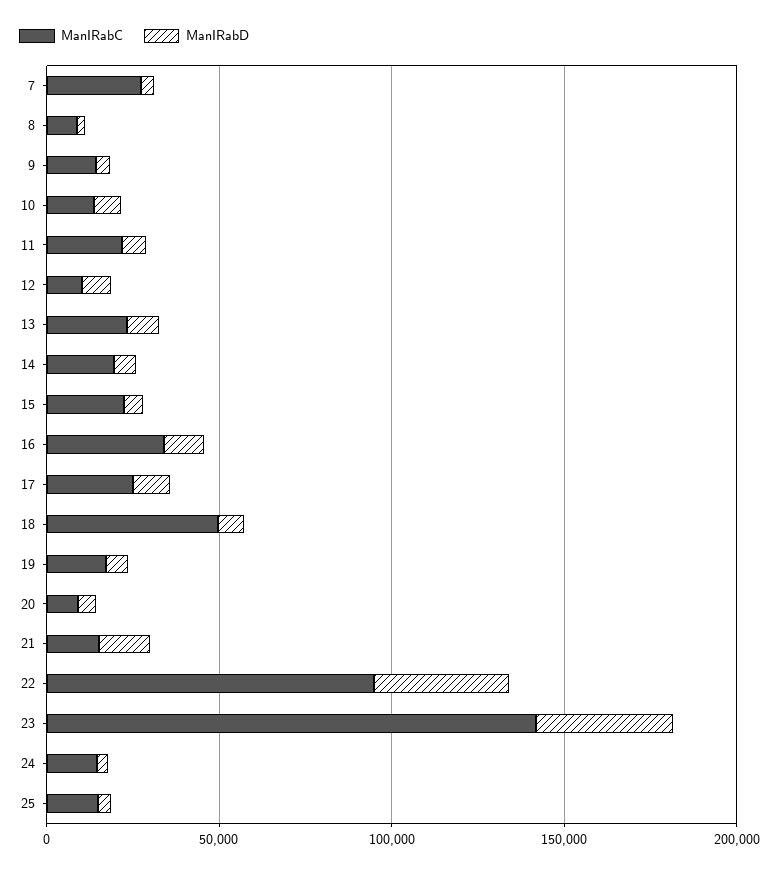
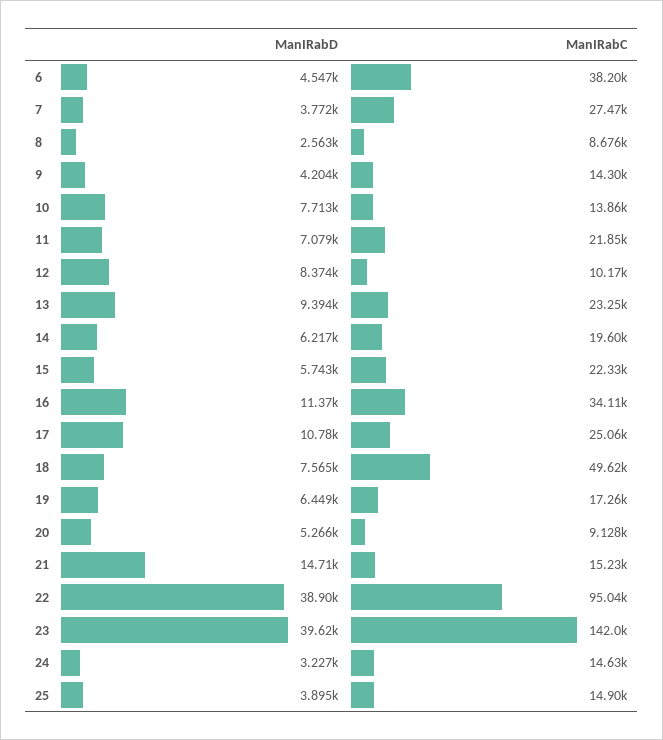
  {
    "ManIRabC": {
      "7": 27470,
      "8": 8676,
      "9": 14300,
      "10": 13860,
      "11": 21850,
      "12": 10170,
      "13": 23250,
      "14": 19600,
      "15": 22330,
      "16": 34110,
      "17": 25060,
      "18": 49620,
      "19": 17260,
      "20": 9128,
      "21": 15230,
      "22": 95040,
      "23": 142000,
      "24": 14630,
-     "25": 14900
+     "25": 14900,
+     "6": 38200
    },
    "ManIRabD": {
      "7": 3772,
      "8": 2563,
      "9": 4204,
      "10": 7713,
      "11": 7079,
      "12": 8374,
      "13": 9394,
      "14": 6217,
      "15": 5743,
      "16": 11370,
      "17": 10780,
      "18": 7565,
      "19": 6449,
      "20": 5266,
      "21": 14710,
      "22": 38900,
      "23": 39620,
      "24": 3227,
-     "25": 3895
+     "25": 3895,
+     "6": 4547
    }
  }

